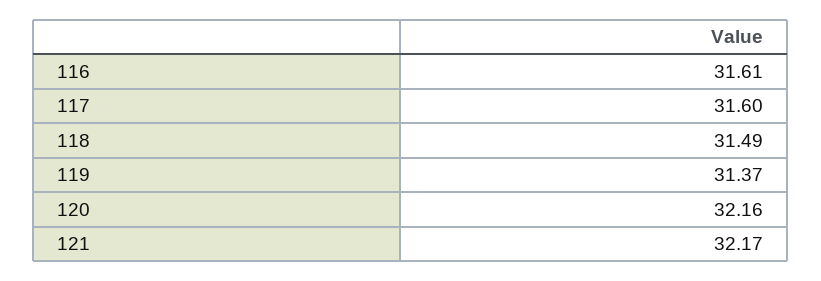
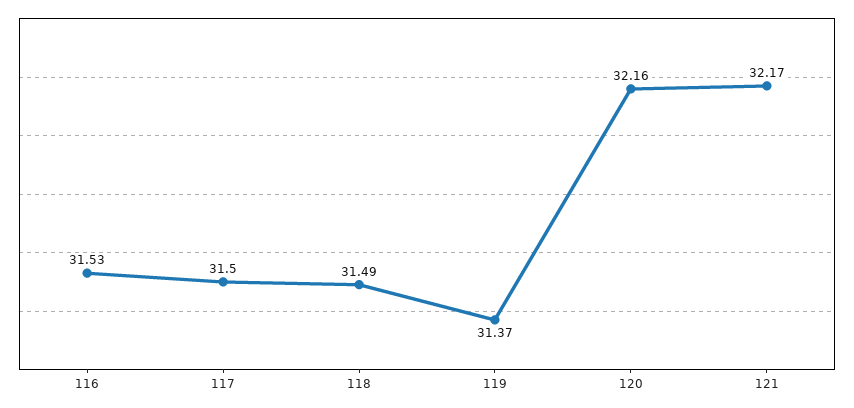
  {
-   "116": 31.61,
+   "116": 31.53,
-   "117": 31.6,
+   "117": 31.5,
    "118": 31.49,
    "119": 31.37,
    "120": 32.16,
    "121": 32.17
  }

